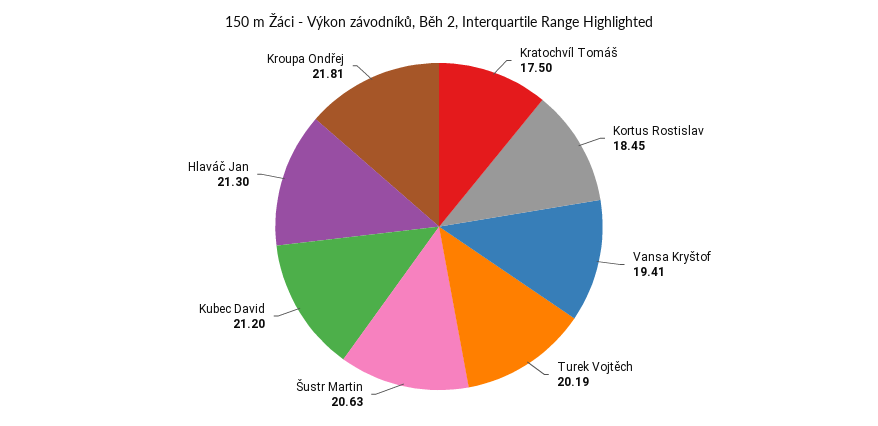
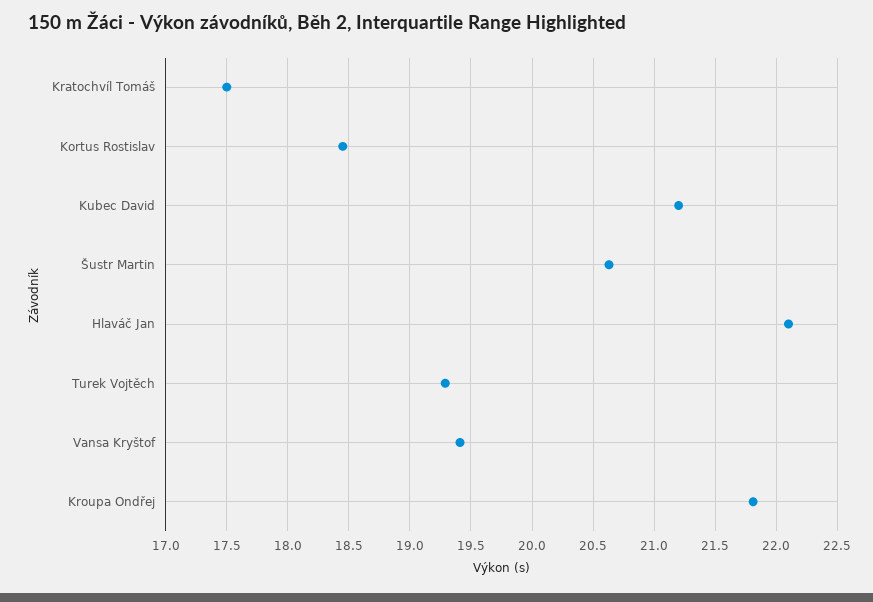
  {
    "Kratochvíl Tomáš": 17.5,
    "Kortus Rostislav": 18.45,
    "Vansa Kryštof": 19.41,
-   "Turek Vojtěch": 20.19,
+   "Turek Vojtěch": 19.3,
    "Šustr Martin": 20.63,
    "Kubec David": 21.2,
-   "Hlaváč Jan": 21.3,
+   "Hlaváč Jan": 22.1,
    "Kroupa Ondřej": 21.81
  }

